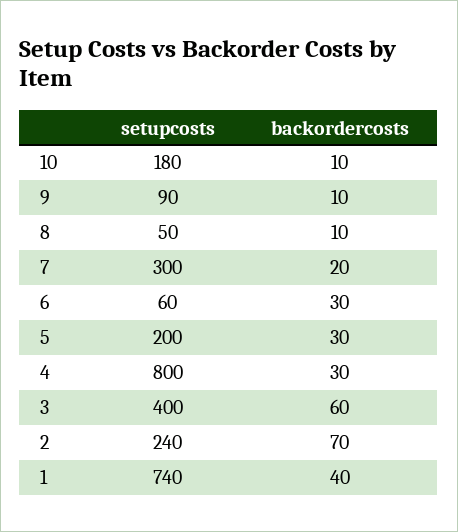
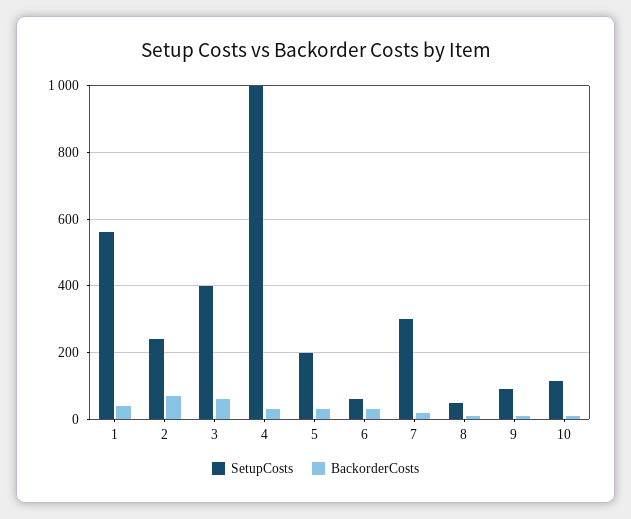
  {
    "setupcosts": {
-     "10": 180,
+     "10": 120,
      "9": 90,
      "8": 50,
      "7": 300,
      "6": 60,
      "5": 200,
-     "4": 800,
+     "4": 1000,
      "3": 400,
      "2": 240,
-     "1": 740
+     "1": 560
    },
    "backordercosts": {
      "10": 10,
      "9": 10,
      "8": 10,
      "7": 20,
      "6": 30,
      "5": 30,
      "4": 30,
      "3": 60,
      "2": 70,
      "1": 40
    }
  }

